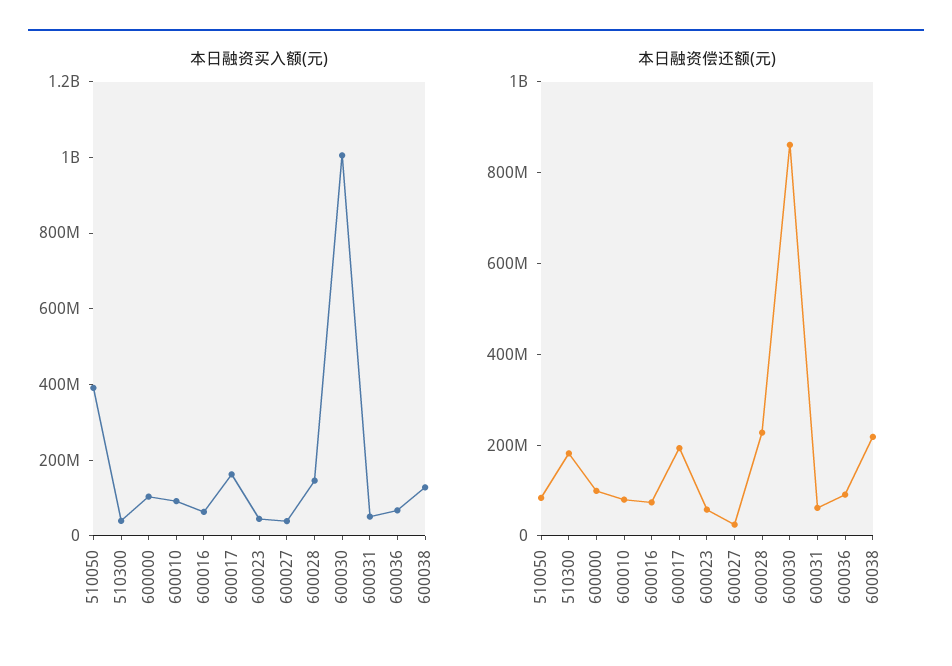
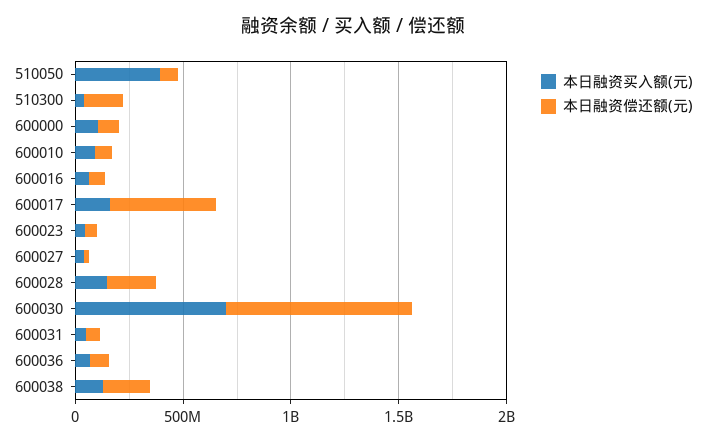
  {
    "本日融资买入额(元)": {
      "510050": 400000000,
      "510300": 50000000,
      "600000": 100000000,
      "600010": 100000000,
      "600016": 50000000,
      "600017": 150000000,
      "600023": 50000000,
      "600027": 50000000,
      "600028": 150000000,
-     "600030": 1000000000,
+     "600030": 700000000,
      "600031": 50000000,
      "600036": 50000000,
      "600038": 150000000
    },
    "本日融资偿还额(元)": {
      "510050": 100000000,
      "510300": 200000000,
      "600000": 100000000,
      "600010": 100000000,
      "600016": 50000000,
-     "600017": 200000000,
+     "600017": 500000000,
      "600023": 50000000,
      "600027": 0,
      "600028": 250000000,
      "600030": 850000000,
      "600031": 50000000,
      "600036": 100000000,
      "600038": 200000000
    }
  }

